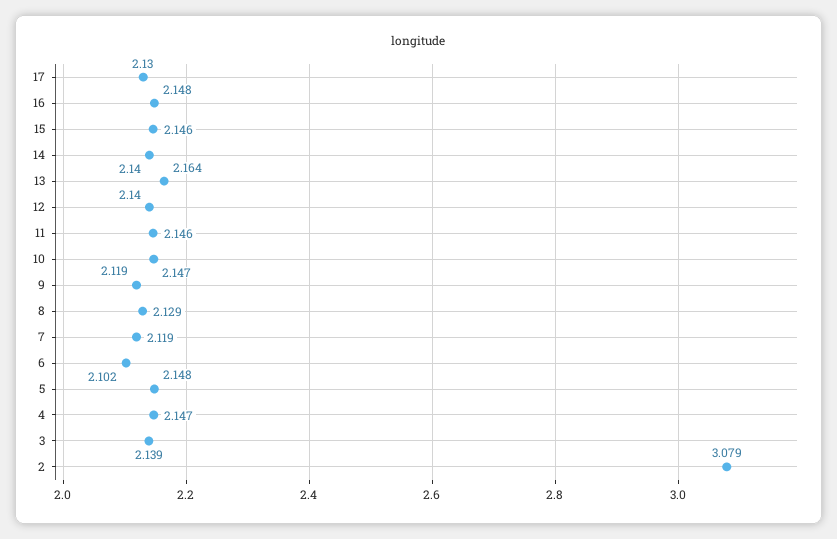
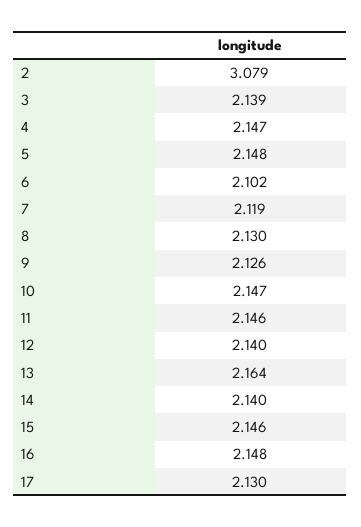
  {
    "17": 2.13,
    "16": 2.148,
    "15": 2.146,
    "14": 2.14,
    "13": 2.164,
    "12": 2.14,
    "11": 2.146,
    "10": 2.147,
-   "9": 2.119,
+   "9": 2.126,
-   "8": 2.129,
+   "8": 2.13,
    "7": 2.119,
    "6": 2.102,
    "5": 2.148,
    "4": 2.147,
    "3": 2.139,
    "2": 3.079
  }

